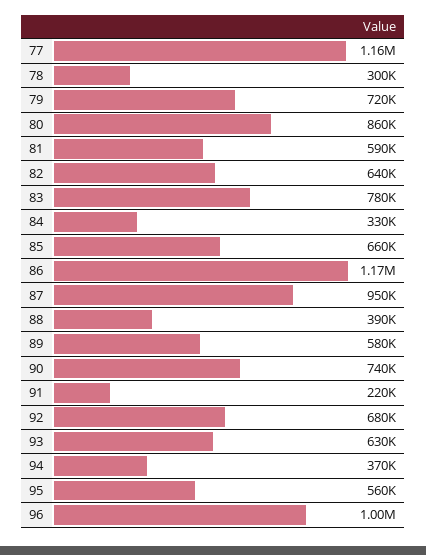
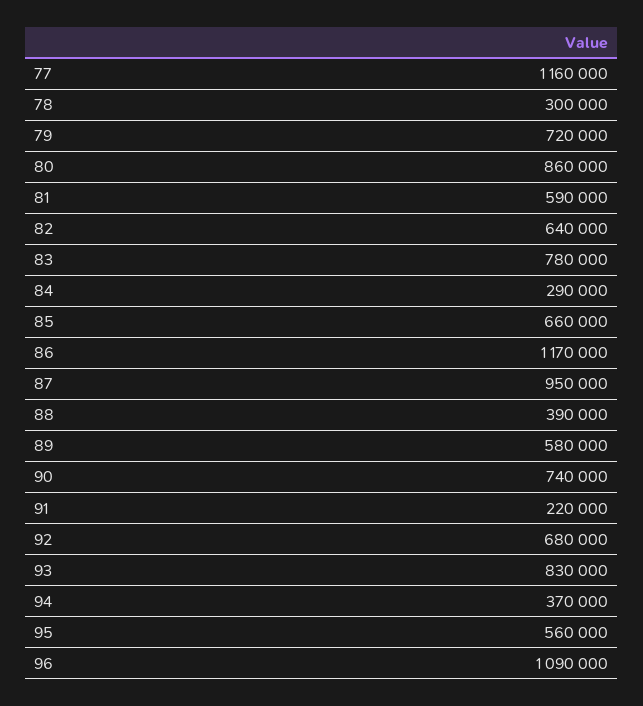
  {
    "77": 1160000,
    "78": 300000,
    "79": 720000,
    "80": 860000,
    "81": 590000,
    "82": 640000,
    "83": 780000,
-   "84": 330000,
+   "84": 290000,
    "85": 660000,
    "86": 1170000,
    "87": 950000,
    "88": 390000,
    "89": 580000,
    "90": 740000,
    "91": 220000,
    "92": 680000,
-   "93": 630000,
+   "93": 830000,
    "94": 370000,
    "95": 560000,
-   "96": 1000000
+   "96": 1090000
  }

